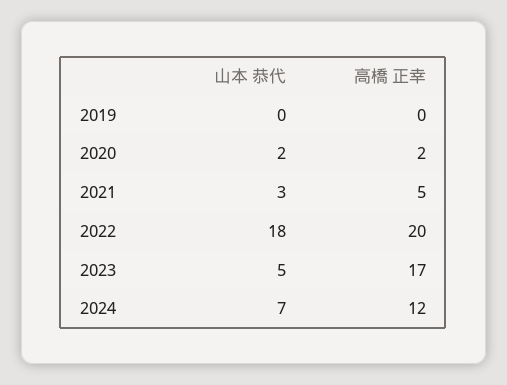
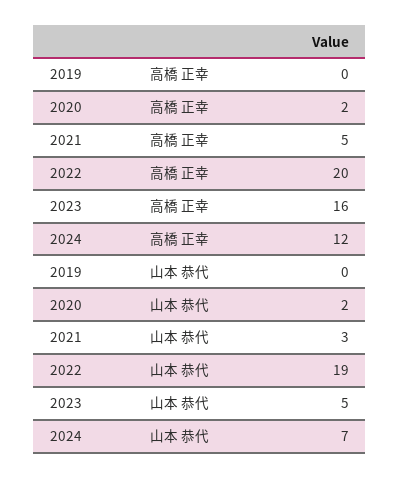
  {
    "山本 恭代": {
      "2019": 0,
      "2020": 2,
      "2021": 3,
-     "2022": 18,
+     "2022": 19,
      "2023": 5,
      "2024": 7
    },
    "高橋 正幸": {
      "2019": 0,
      "2020": 2,
      "2021": 5,
      "2022": 20,
-     "2023": 17,
+     "2023": 16,
      "2024": 12
    }
  }

